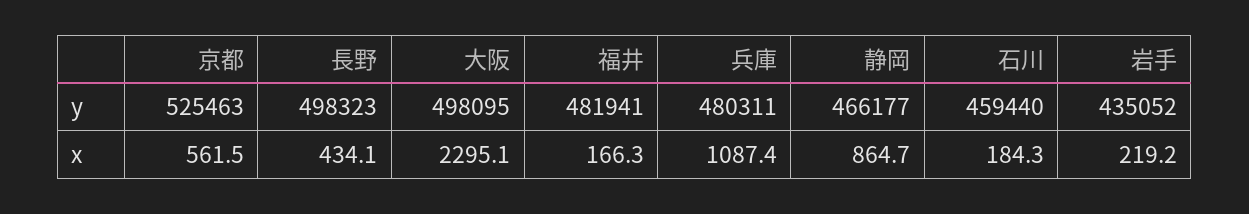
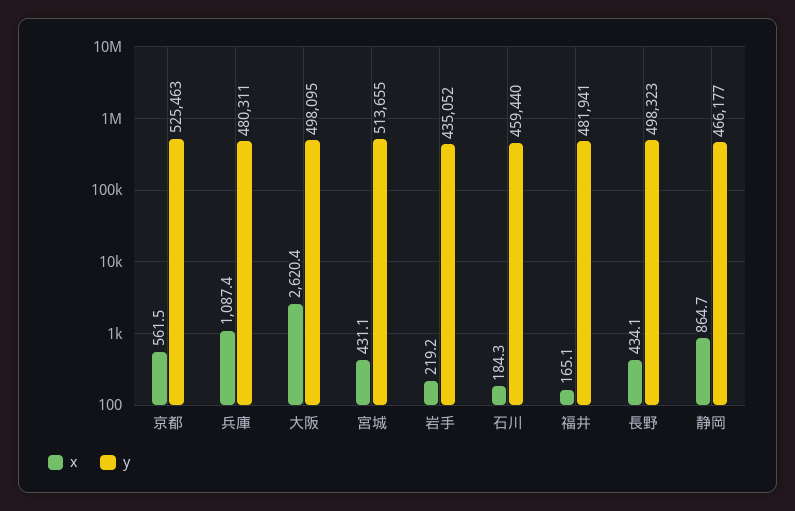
  {
    "y": {
      "京都": 525463,
      "長野": 498323,
      "大阪": 498095,
      "福井": 481941,
      "兵庫": 480311,
      "静岡": 466177,
      "石川": 459440,
-     "岩手": 435052
+     "岩手": 435052,
+     "宮城": 513655
    },
    "x": {
      "京都": 561.5,
      "長野": 434.1,
-     "大阪": 2295.1,
+     "大阪": 2620.4,
-     "福井": 166.3,
+     "福井": 165.1,
      "兵庫": 1087.4,
      "静岡": 864.7,
      "石川": 184.3,
-     "岩手": 219.2
+     "岩手": 219.2,
+     "宮城": 431.1
    }
  }

